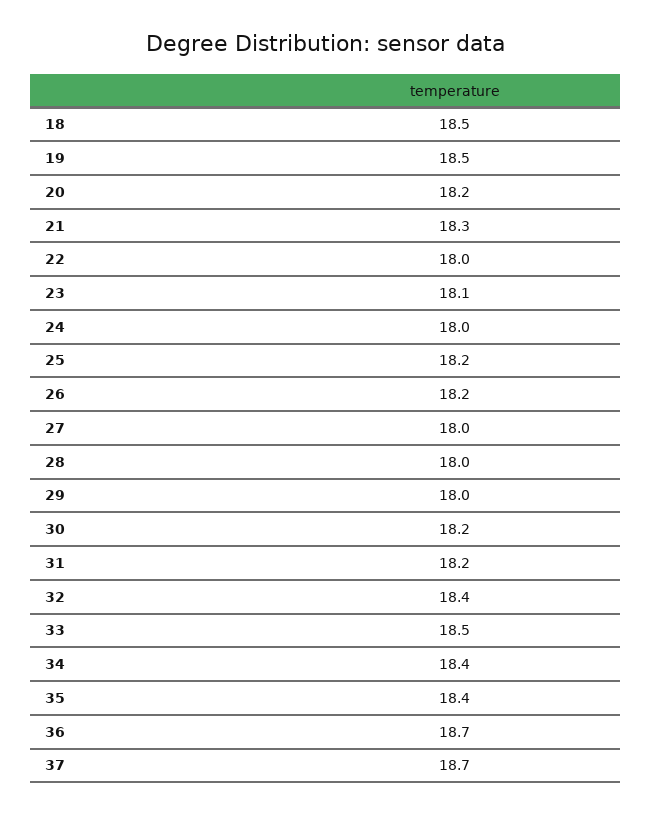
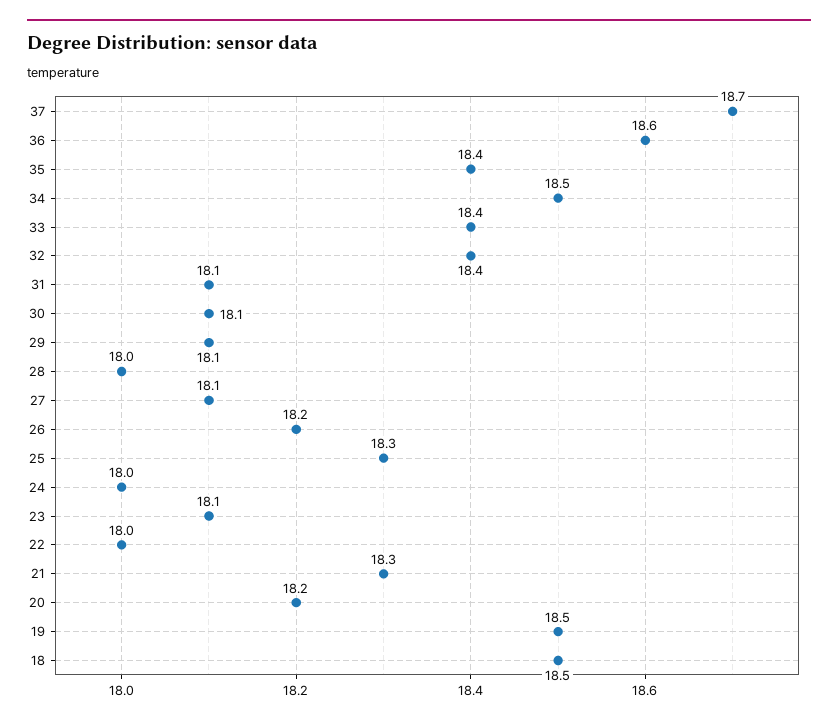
  {
    "18": 18.5,
    "19": 18.5,
    "20": 18.2,
    "21": 18.3,
    "22": 18,
    "23": 18.1,
    "24": 18,
-   "25": 18.2,
+   "25": 18.3,
    "26": 18.2,
-   "27": 18,
+   "27": 18.1,
    "28": 18,
-   "29": 18,
+   "29": 18.1,
-   "30": 18.2,
+   "30": 18.1,
-   "31": 18.2,
+   "31": 18.1,
    "32": 18.4,
-   "33": 18.5,
+   "33": 18.4,
-   "34": 18.4,
+   "34": 18.5,
    "35": 18.4,
-   "36": 18.7,
+   "36": 18.6,
    "37": 18.7
  }

